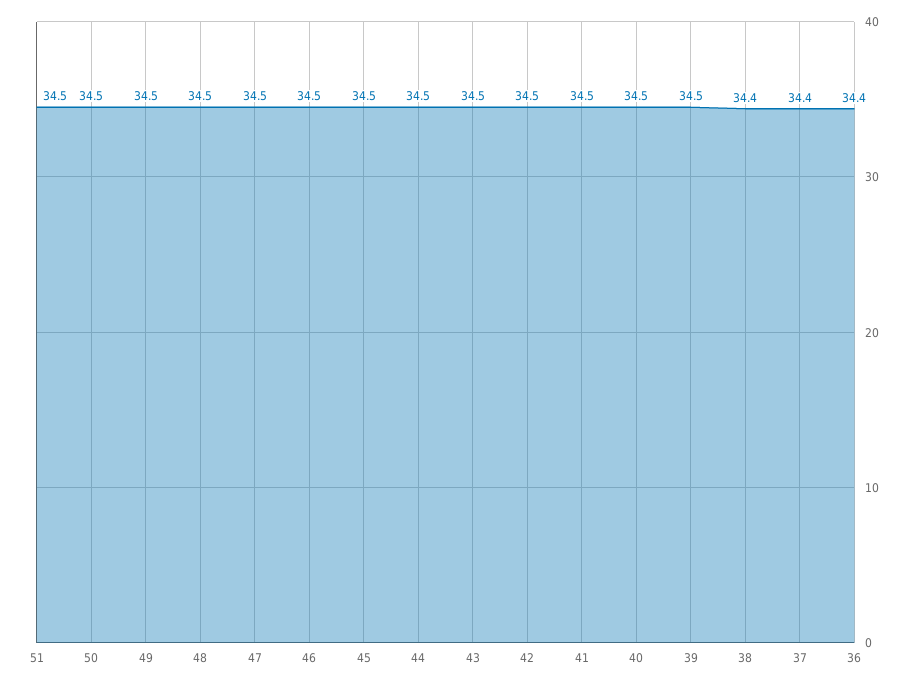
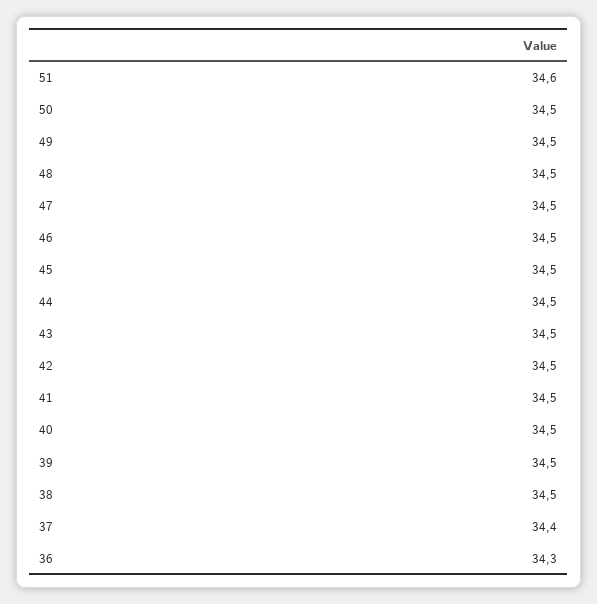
  {
-   "51": 34.5,
+   "51": 34.6,
    "50": 34.5,
    "49": 34.5,
    "48": 34.5,
    "47": 34.5,
    "46": 34.5,
    "45": 34.5,
    "44": 34.5,
    "43": 34.5,
    "42": 34.5,
    "41": 34.5,
    "40": 34.5,
    "39": 34.5,
-   "38": 34.4,
+   "38": 34.5,
    "37": 34.4,
-   "36": 34.4
+   "36": 34.3
  }

